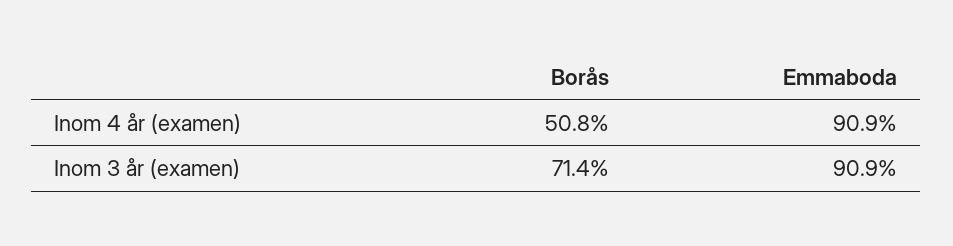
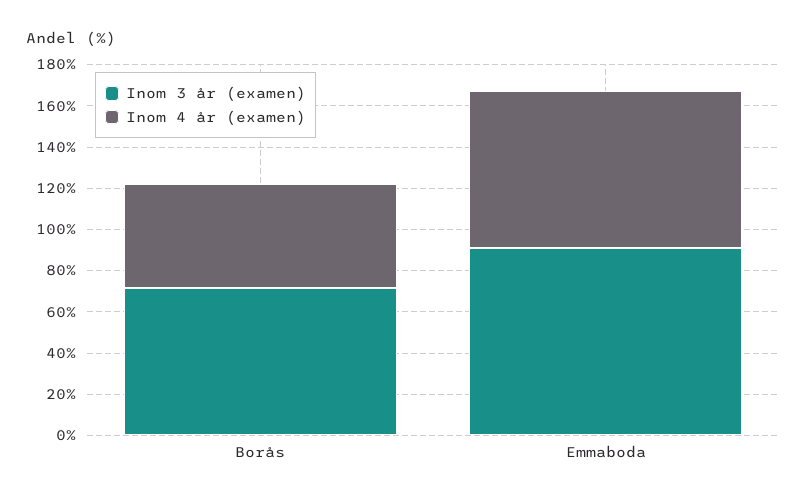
  {
    "Inom 4 år (examen)": {
      "Borås": 50.8,
-     "Emmaboda": 90.9
+     "Emmaboda": 75
    },
    "Inom 3 år (examen)": {
      "Borås": 71.4,
      "Emmaboda": 90.9
    }
  }

